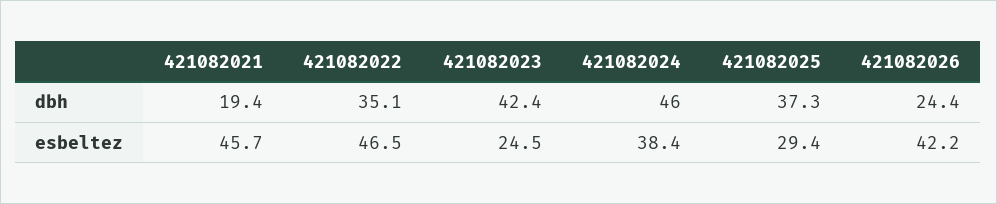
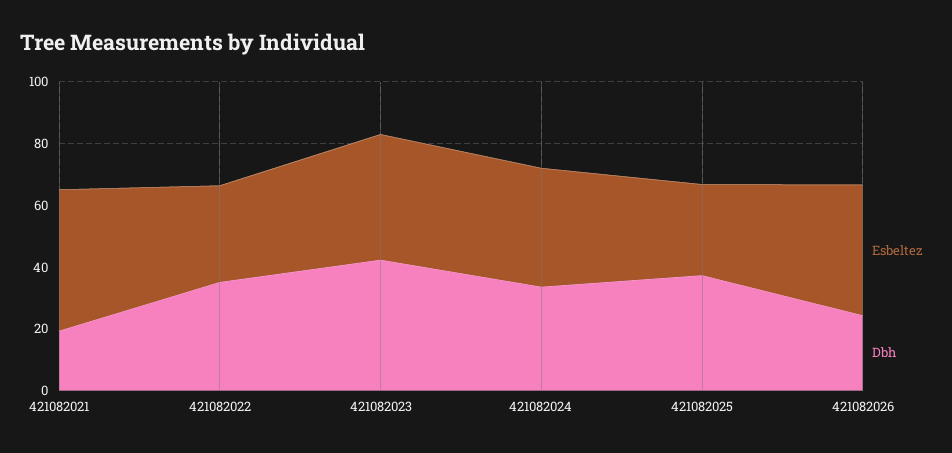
  {
    "dbh": {
      "421082021": 19.4,
      "421082022": 35.1,
      "421082023": 42.4,
-     "421082024": 46,
+     "421082024": 35,
      "421082025": 37.3,
      "421082026": 24.4
    },
    "esbeltez": {
      "421082021": 45.7,
-     "421082022": 46.5,
+     "421082022": 30,
-     "421082023": 24.5,
+     "421082023": 40,
      "421082024": 38.4,
      "421082025": 29.4,
      "421082026": 42.2
    }
  }

